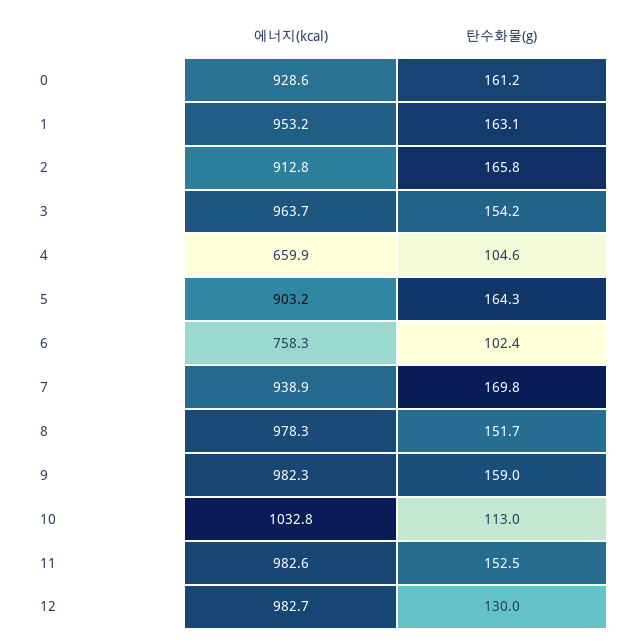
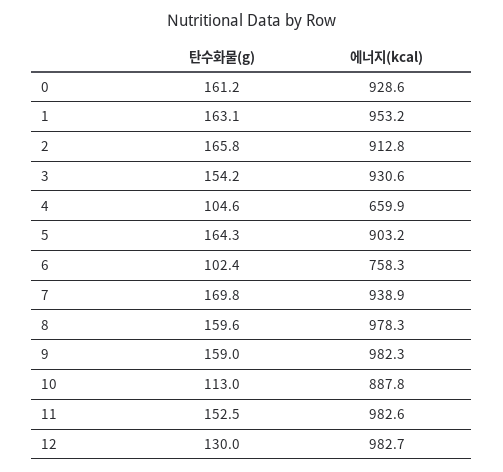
  {
    "에너지(kcal)": {
      "0": 928.6,
      "1": 953.2,
      "2": 912.8,
-     "3": 963.7,
+     "3": 930.6,
      "4": 659.9,
      "5": 903.2,
      "6": 758.3,
      "7": 938.9,
      "8": 978.3,
      "9": 982.3,
-     "10": 1032.8,
+     "10": 887.8,
      "11": 982.6,
      "12": 982.7
    },
    "탄수화물(g)": {
      "0": 161.2,
      "1": 163.1,
      "2": 165.8,
      "3": 154.2,
      "4": 104.6,
      "5": 164.3,
      "6": 102.4,
      "7": 169.8,
-     "8": 151.7,
+     "8": 159.6,
      "9": 159,
      "10": 113,
      "11": 152.5,
      "12": 130
    }
  }

